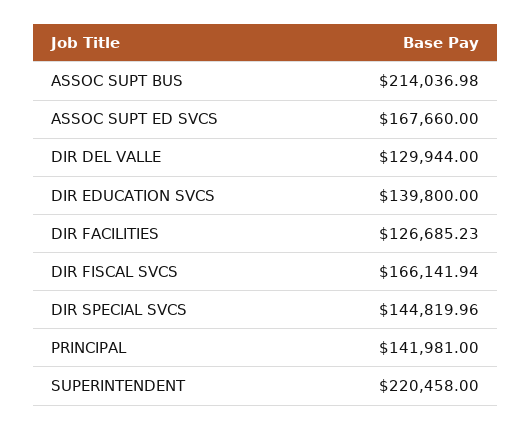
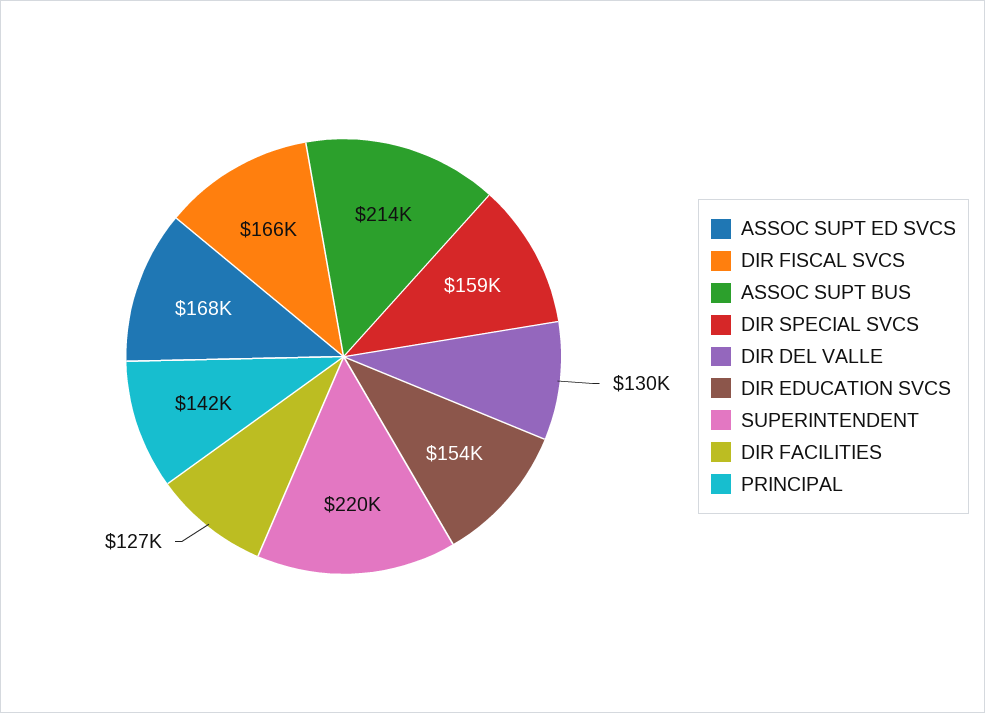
  {
    "ASSOC SUPT BUS": 214036.98,
    "ASSOC SUPT ED SVCS": 167660,
    "DIR DEL VALLE": 129944,
-   "DIR EDUCATION SVCS": 139800,
+   "DIR EDUCATION SVCS": 154000,
    "DIR FACILITIES": 126685.23,
    "DIR FISCAL SVCS": 166141.94,
-   "DIR SPECIAL SVCS": 144819.96,
+   "DIR SPECIAL SVCS": 159000,
    "PRINCIPAL": 141981,
    "SUPERINTENDENT": 220458
  }

